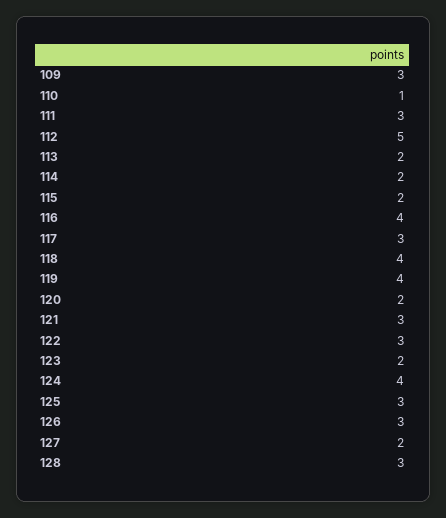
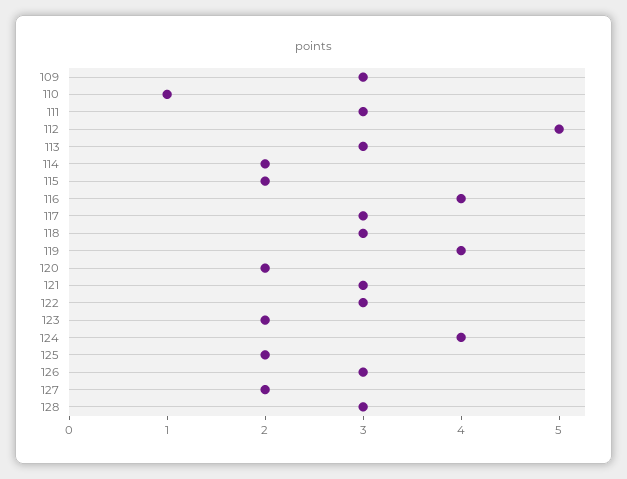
  {
    "109": 3,
    "110": 1,
    "111": 3,
    "112": 5,
-   "113": 2,
+   "113": 3,
    "114": 2,
    "115": 2,
    "116": 4,
    "117": 3,
-   "118": 4,
+   "118": 3,
    "119": 4,
    "120": 2,
    "121": 3,
    "122": 3,
    "123": 2,
    "124": 4,
-   "125": 3,
+   "125": 2,
    "126": 3,
    "127": 2,
    "128": 3
  }

